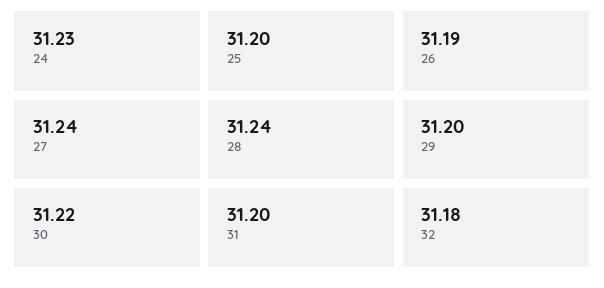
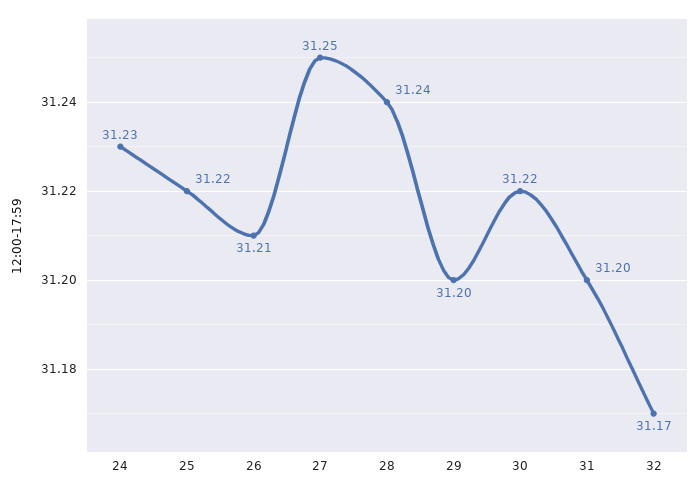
  {
    "24": 31.23,
-   "25": 31.2,
+   "25": 31.22,
-   "26": 31.19,
+   "26": 31.21,
-   "27": 31.24,
+   "27": 31.25,
    "28": 31.24,
    "29": 31.2,
    "30": 31.22,
    "31": 31.2,
-   "32": 31.18
+   "32": 31.17
  }

